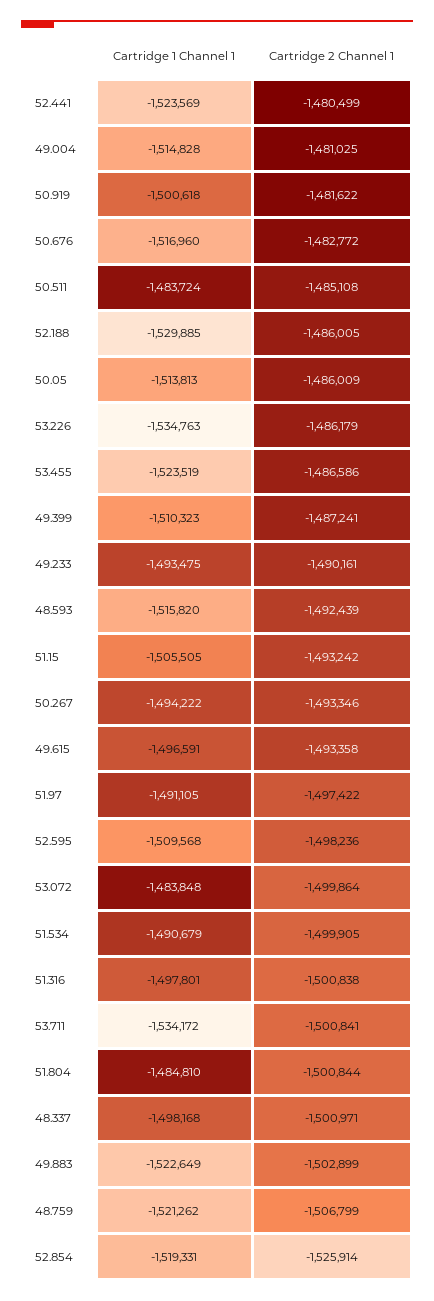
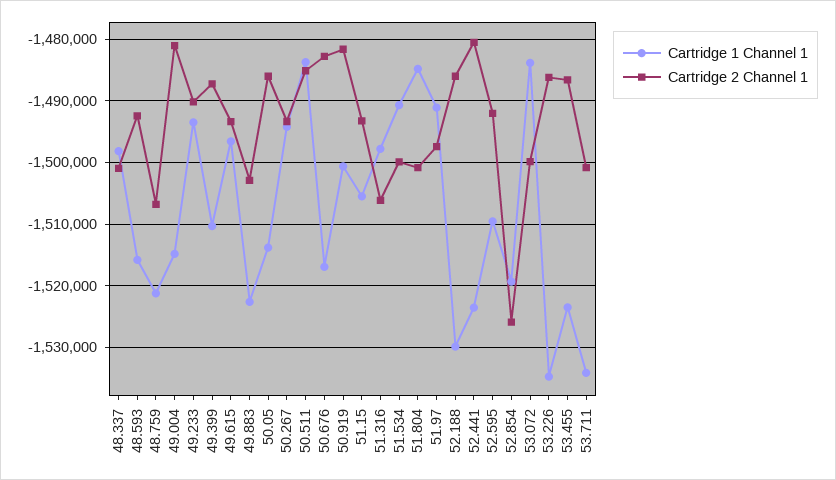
  {
    "Cartridge 1 Channel 1": {
      "52.441": -1523569,
      "49.004": -1514828,
      "50.919": -1500618,
      "50.676": -1516960,
      "50.511": -1483724,
      "52.188": -1529885,
      "50.05": -1513813,
      "53.226": -1534763,
      "53.455": -1523519,
      "49.399": -1510323,
      "49.233": -1493475,
      "48.593": -1515820,
      "51.15": -1505505,
      "50.267": -1494222,
      "49.615": -1496591,
      "51.97": -1491105,
      "52.595": -1509568,
      "53.072": -1483848,
      "51.534": -1490679,
      "51.316": -1497801,
      "53.711": -1534172,
      "51.804": -1484810,
      "48.337": -1498168,
      "49.883": -1522649,
      "48.759": -1521262,
      "52.854": -1519331
    },
    "Cartridge 2 Channel 1": {
      "52.441": -1480499,
      "49.004": -1481025,
      "50.919": -1481622,
      "50.676": -1482772,
      "50.511": -1485108,
      "52.188": -1486005,
      "50.05": -1486009,
      "53.226": -1486179,
      "53.455": -1486586,
      "49.399": -1487241,
      "49.233": -1490161,
      "48.593": -1492439,
      "51.15": -1493242,
      "50.267": -1493346,
      "49.615": -1493358,
      "51.97": -1497422,
-     "52.595": -1498236,
+     "52.595": -1492000,
      "53.072": -1499864,
      "51.534": -1499905,
-     "51.316": -1500838,
+     "51.316": -1506000,
      "53.711": -1500841,
      "51.804": -1500844,
      "48.337": -1500971,
      "49.883": -1502899,
      "48.759": -1506799,
      "52.854": -1525914
    }
  }

